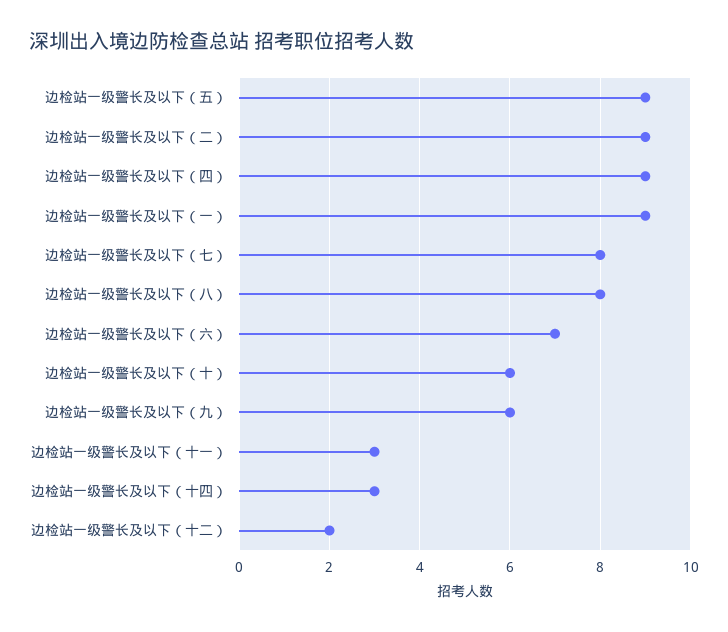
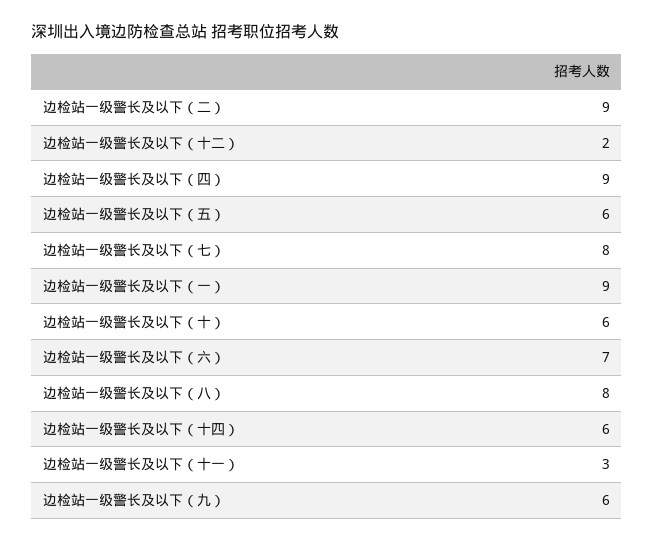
  {
-   "边检站一级警长及以下（五）": 9,
+   "边检站一级警长及以下（五）": 6,
    "边检站一级警长及以下（二）": 9,
    "边检站一级警长及以下（四）": 9,
    "边检站一级警长及以下（一）": 9,
    "边检站一级警长及以下（七）": 8,
    "边检站一级警长及以下（八）": 8,
    "边检站一级警长及以下（六）": 7,
    "边检站一级警长及以下（十）": 6,
    "边检站一级警长及以下（九）": 6,
    "边检站一级警长及以下（十一）": 3,
-   "边检站一级警长及以下（十四）": 3,
+   "边检站一级警长及以下（十四）": 6,
    "边检站一级警长及以下（十二）": 2
  }

